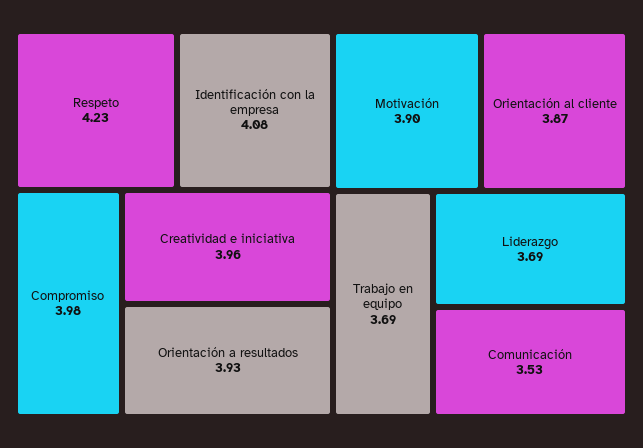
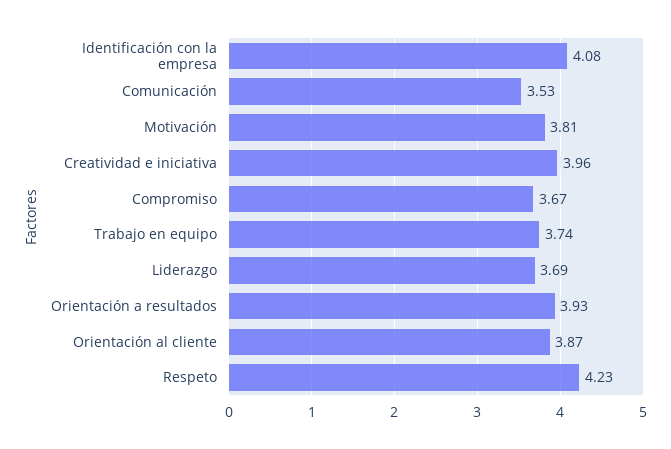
  {
    "Respeto": 4.23,
    "Identificación con la empresa": 4.08,
-   "Compromiso": 3.98,
+   "Compromiso": 3.67,
    "Creatividad e iniciativa": 3.96,
    "Orientación a resultados": 3.93,
-   "Motivación": 3.9,
+   "Motivación": 3.81,
    "Orientación al cliente": 3.87,
-   "Trabajo en equipo": 3.69,
+   "Trabajo en equipo": 3.74,
    "Liderazgo": 3.69,
    "Comunicación": 3.53
  }

